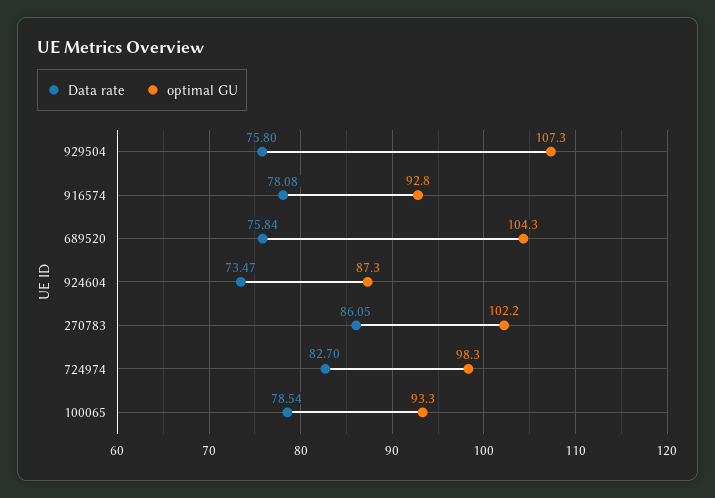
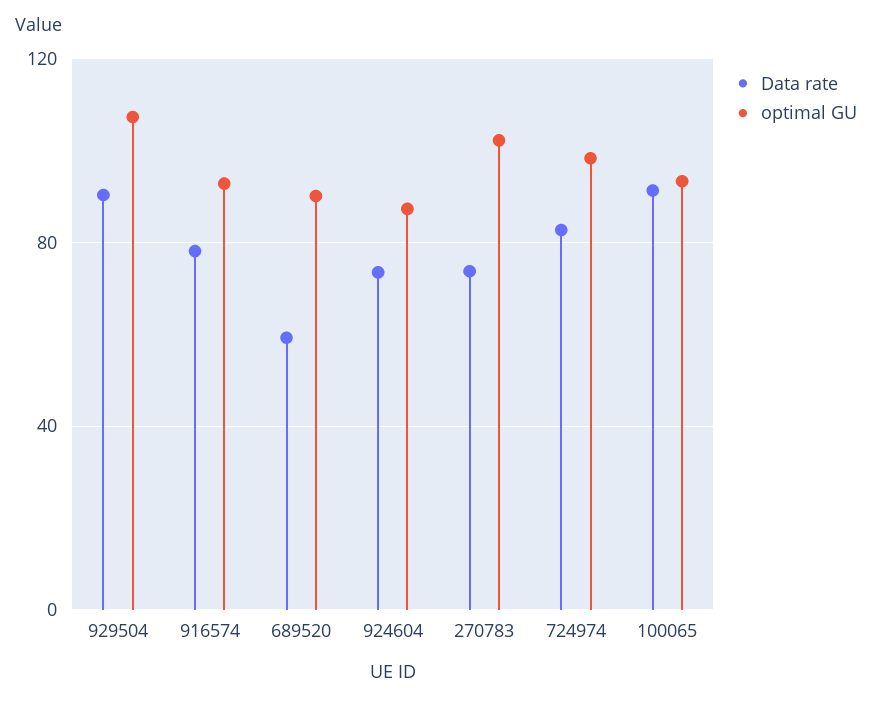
  {
    "Data rate": {
-     "929504": 75.8,
+     "929504": 90,
      "916574": 78.08,
-     "689520": 75.84,
+     "689520": 60,
      "924604": 73.47,
-     "270783": 86.05,
+     "270783": 75,
      "724974": 82.7,
-     "100065": 78.54
+     "100065": 90
    },
    "optimal GU": {
      "929504": 107.3,
      "916574": 92.8,
-     "689520": 104.3,
+     "689520": 90,
      "924604": 87.3,
      "270783": 102.2,
      "724974": 98.3,
      "100065": 93.3
    }
  }

